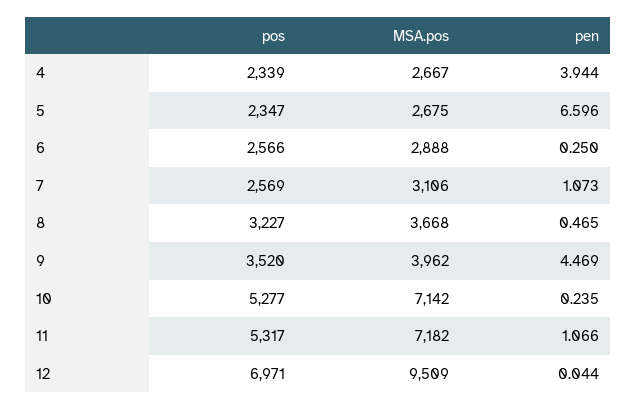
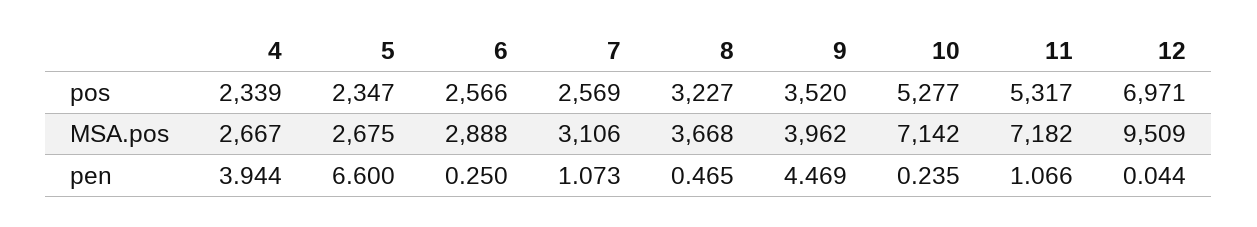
  {
    "pos": {
      "4": 2339,
      "5": 2347,
      "6": 2566,
      "7": 2569,
      "8": 3227,
      "9": 3520,
      "10": 5277,
      "11": 5317,
      "12": 6971
    },
    "MSA.pos": {
      "4": 2667,
      "5": 2675,
      "6": 2888,
      "7": 3106,
      "8": 3668,
      "9": 3962,
      "10": 7142,
      "11": 7182,
      "12": 9509
    },
    "pen": {
      "4": 3.944,
-     "5": 6.596,
+     "5": 6.6,
      "6": 0.25,
      "7": 1.073,
      "8": 0.465,
      "9": 4.469,
      "10": 0.235,
      "11": 1.066,
      "12": 0.044
    }
  }

